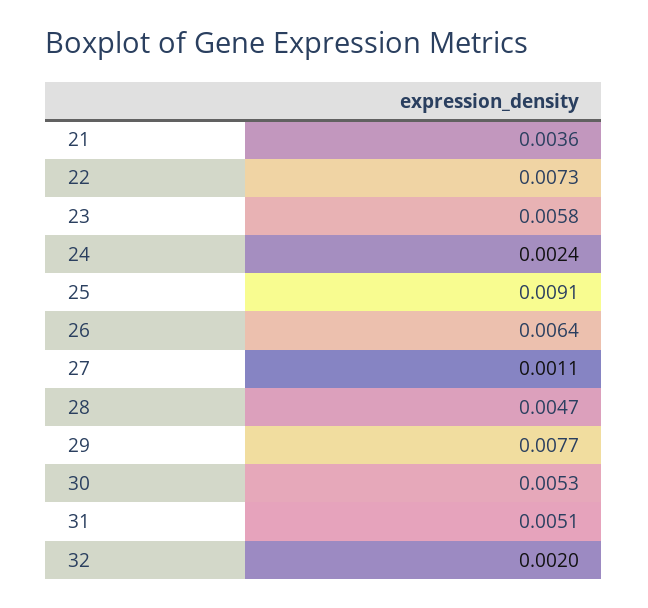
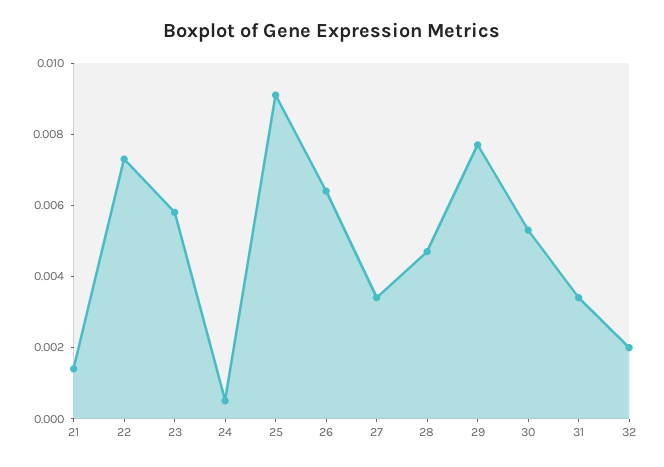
  {
-   "21": 0.0036,
+   "21": 0.0015,
    "22": 0.0073,
    "23": 0.0058,
-   "24": 0.0024,
+   "24": 0.0005,
    "25": 0.0091,
    "26": 0.0064,
-   "27": 0.0011,
+   "27": 0.0035,
    "28": 0.0047,
    "29": 0.0077,
    "30": 0.0053,
-   "31": 0.0051,
+   "31": 0.0035,
    "32": 0.002
  }

